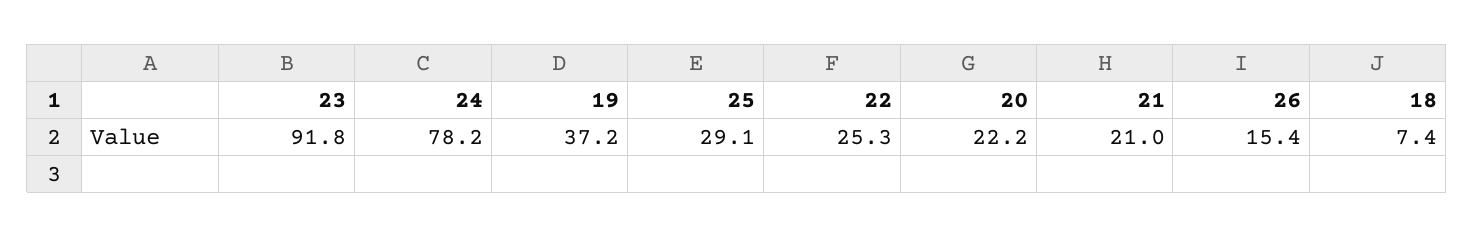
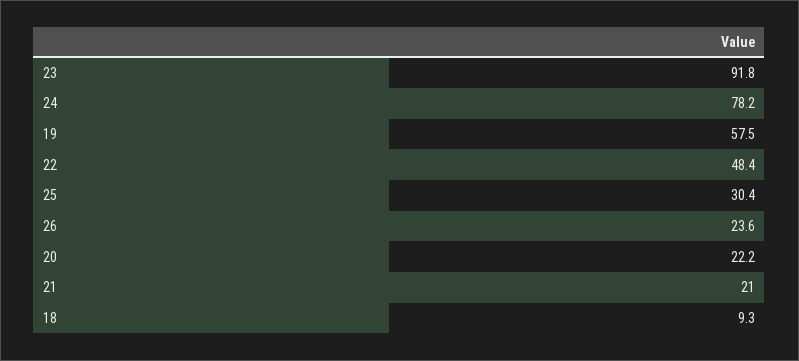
  {
    "23": 91.8,
    "24": 78.2,
-   "19": 37.2,
+   "19": 57.5,
-   "25": 29.1,
+   "25": 30.4,
-   "22": 25.3,
+   "22": 48.4,
    "20": 22.2,
    "21": 21,
-   "26": 15.4,
+   "26": 23.6,
-   "18": 7.4
+   "18": 9.3
  }

